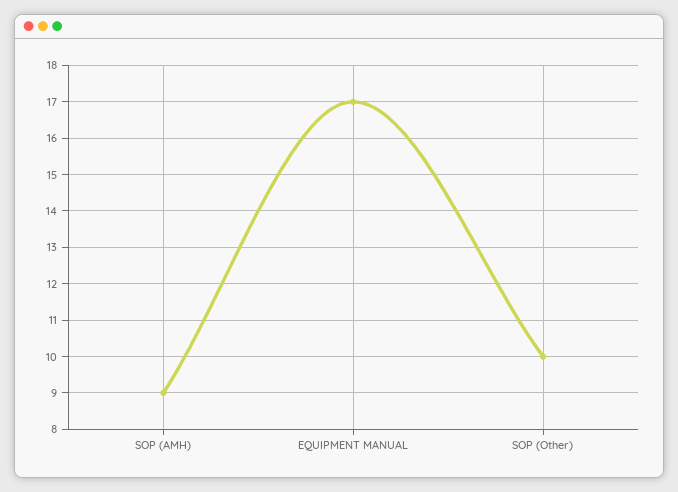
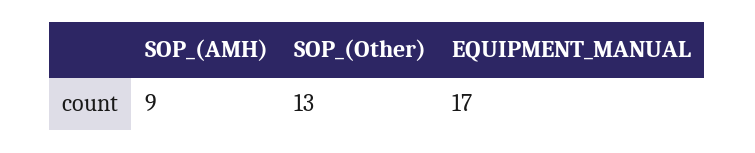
  {
    "SOP (AMH)": 9,
    "EQUIPMENT MANUAL": 17,
-   "SOP (Other)": 10
+   "SOP (Other)": 13
  }

